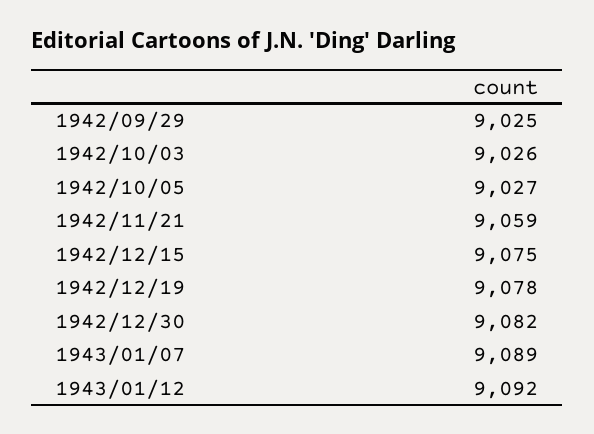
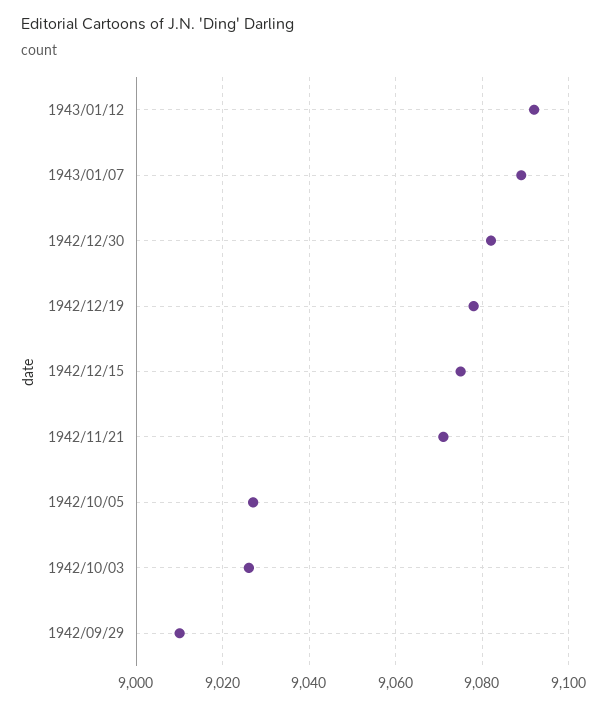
  {
-   "1942/09/29": 9025,
+   "1942/09/29": 9010,
    "1942/10/03": 9026,
    "1942/10/05": 9027,
-   "1942/11/21": 9059,
+   "1942/11/21": 9070,
    "1942/12/15": 9075,
    "1942/12/19": 9078,
    "1942/12/30": 9082,
    "1943/01/07": 9089,
    "1943/01/12": 9092
  }

